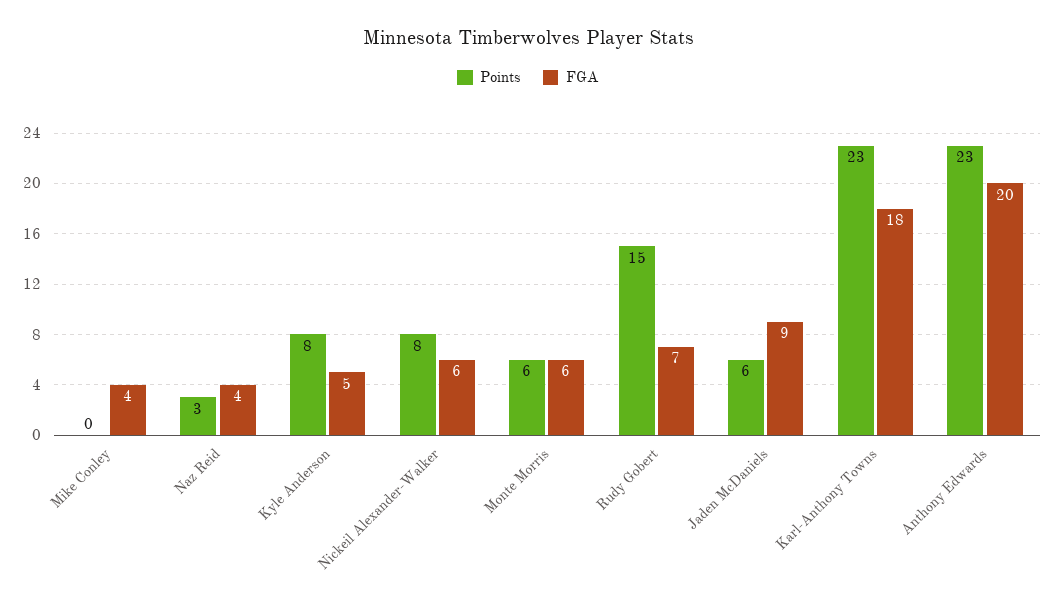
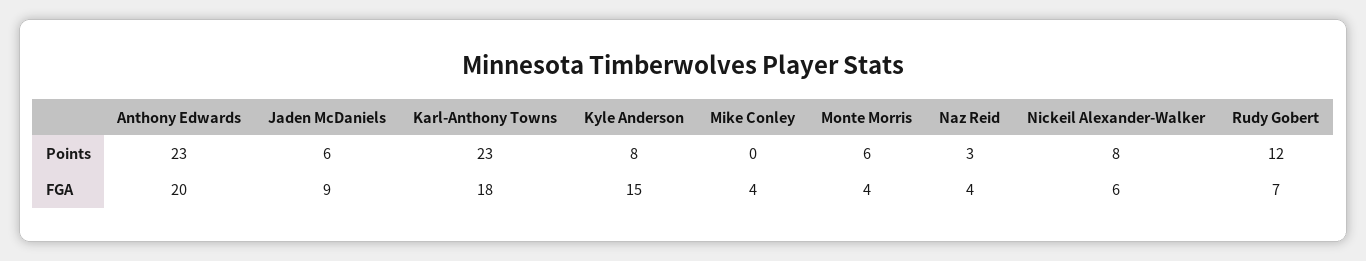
  {
    "Points": {
      "Mike Conley": 0,
      "Naz Reid": 3,
      "Kyle Anderson": 8,
      "Nickeil Alexander-Walker": 8,
      "Monte Morris": 6,
-     "Rudy Gobert": 15,
+     "Rudy Gobert": 12,
      "Jaden McDaniels": 6,
      "Karl-Anthony Towns": 23,
      "Anthony Edwards": 23
    },
    "FGA": {
      "Mike Conley": 4,
      "Naz Reid": 4,
-     "Kyle Anderson": 5,
+     "Kyle Anderson": 15,
      "Nickeil Alexander-Walker": 6,
-     "Monte Morris": 6,
+     "Monte Morris": 4,
      "Rudy Gobert": 7,
      "Jaden McDaniels": 9,
      "Karl-Anthony Towns": 18,
      "Anthony Edwards": 20
    }
  }

